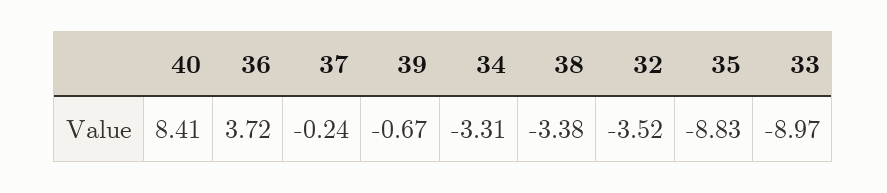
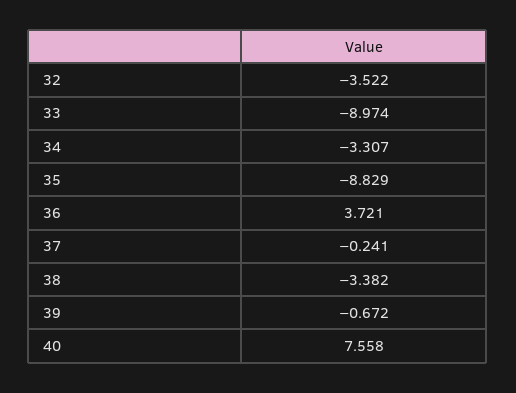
  {
-   "40": 8.41,
+   "40": 7.558,
    "36": 3.721,
    "37": -0.241,
    "39": -0.672,
    "34": -3.307,
    "38": -3.382,
    "32": -3.522,
    "35": -8.829,
    "33": -8.974
  }

